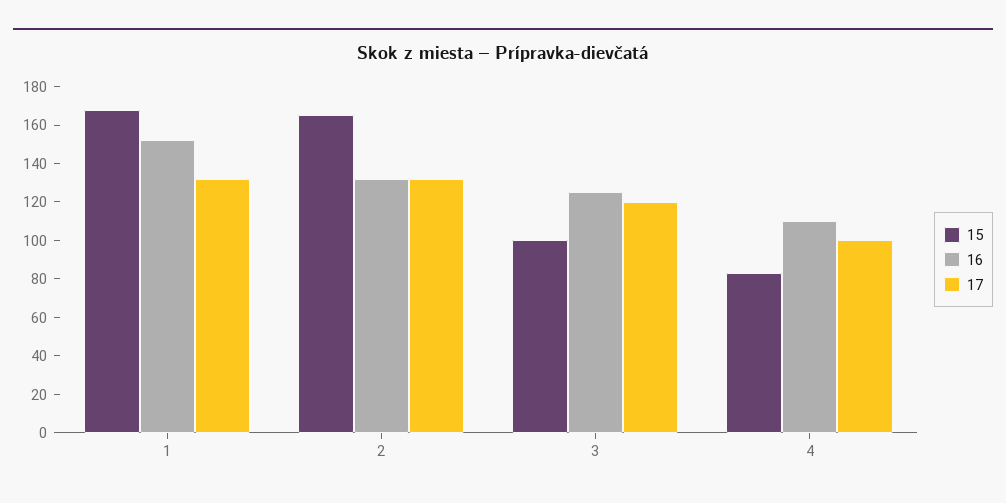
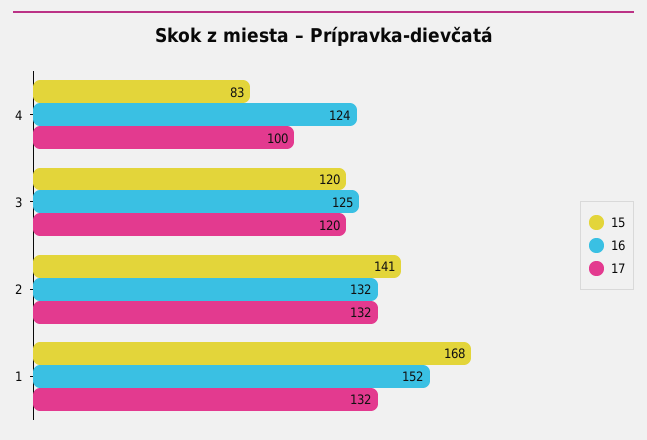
  {
    "15": {
      "1": 168,
-     "2": 165,
+     "2": 141,
-     "3": 100,
+     "3": 120,
      "4": 83
    },
    "16": {
      "1": 152,
      "2": 132,
      "3": 125,
-     "4": 110
+     "4": 124
    },
    "17": {
      "1": 132,
      "2": 132,
      "3": 120,
      "4": 100
    }
  }

